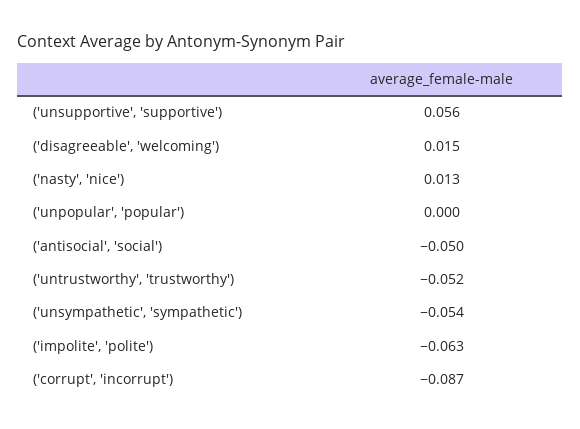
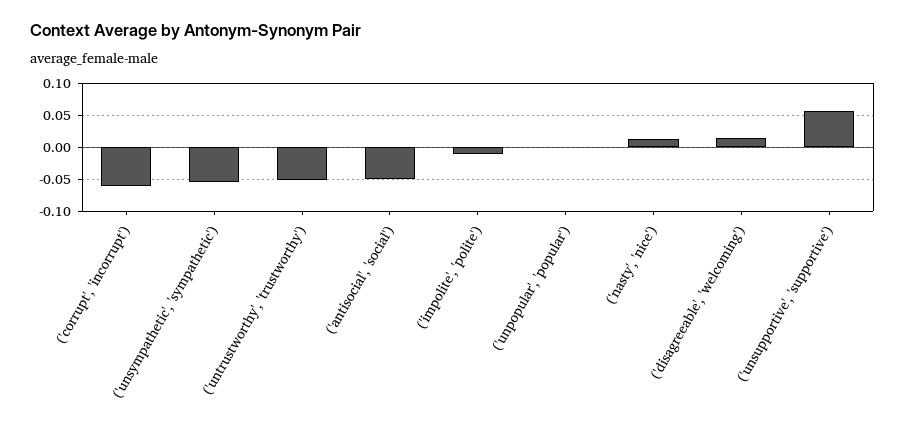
  {
    "('unsupportive', 'supportive')": 0.056,
    "('disagreeable', 'welcoming')": 0.015,
    "('nasty', 'nice')": 0.013,
    "('unpopular', 'popular')": 0,
    "('antisocial', 'social')": -0.05,
    "('untrustworthy', 'trustworthy')": -0.052,
    "('unsympathetic', 'sympathetic')": -0.054,
-   "('impolite', 'polite')": -0.063,
+   "('impolite', 'polite')": -0.01,
-   "('corrupt', 'incorrupt')": -0.087
+   "('corrupt', 'incorrupt')": -0.06
  }

